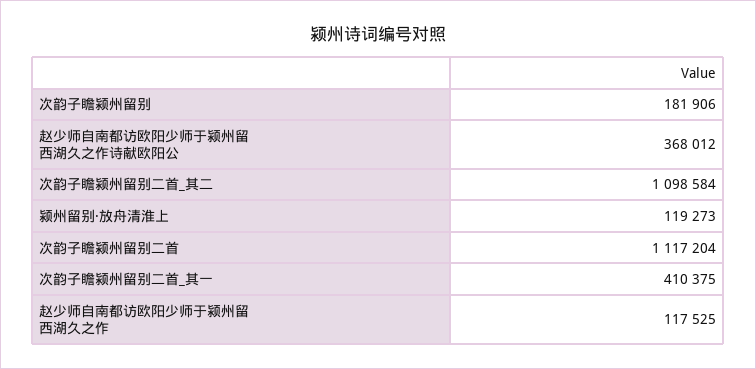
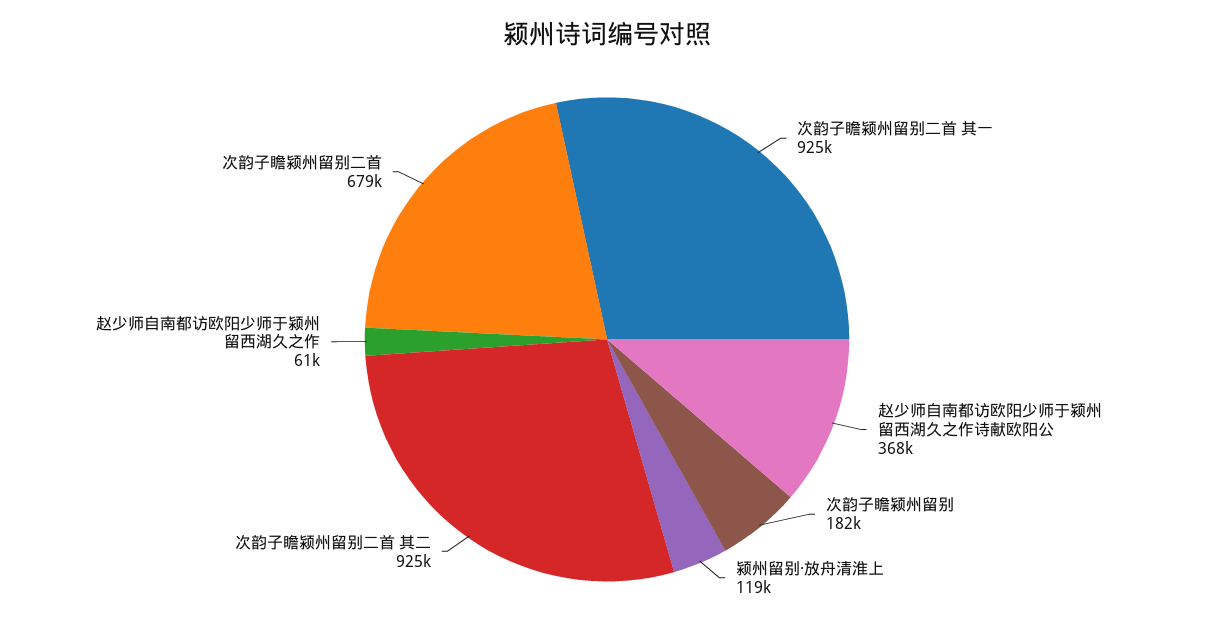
  {
    "次韵子瞻颍州留别": 181906,
    "赵少师自南都访欧阳少师于颍州留西湖久之作诗献欧阳公": 368012,
-   "次韵子瞻颍州留别二首_其二": 1098584,
+   "次韵子瞻颍州留别二首_其二": 925000,
    "颍州留别·放舟清淮上": 119273,
-   "次韵子瞻颍州留别二首": 1117204,
+   "次韵子瞻颍州留别二首": 679000,
-   "次韵子瞻颍州留别二首_其一": 410375,
+   "次韵子瞻颍州留别二首_其一": 925000,
-   "赵少师自南都访欧阳少师于颍州留西湖久之作": 117525
+   "赵少师自南都访欧阳少师于颍州留西湖久之作": 61000
  }

